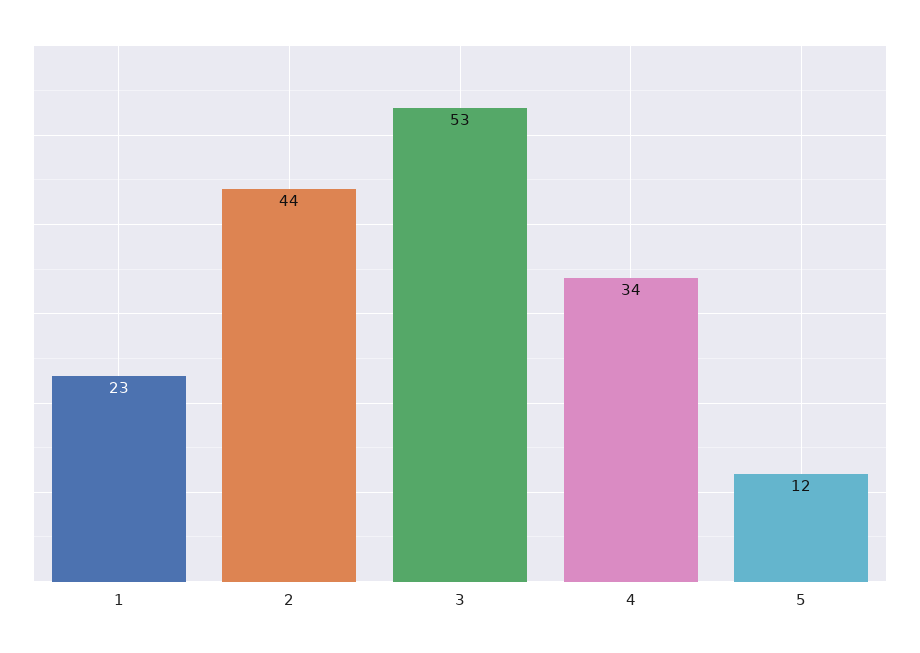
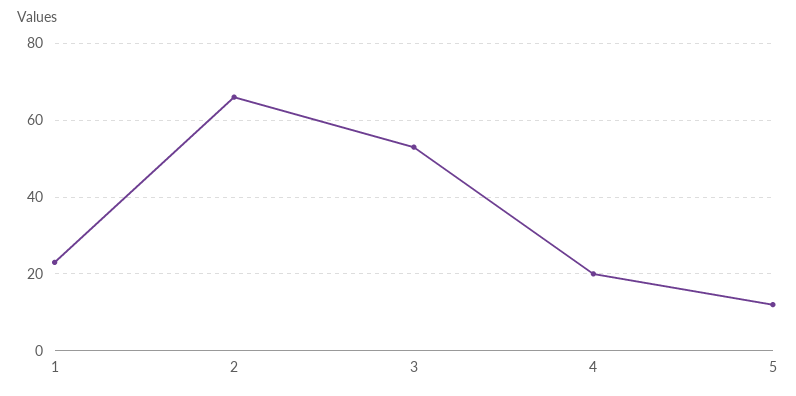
  {
    "1": 23,
-   "2": 44,
+   "2": 65,
    "3": 53,
-   "4": 34,
+   "4": 20,
    "5": 12
  }

